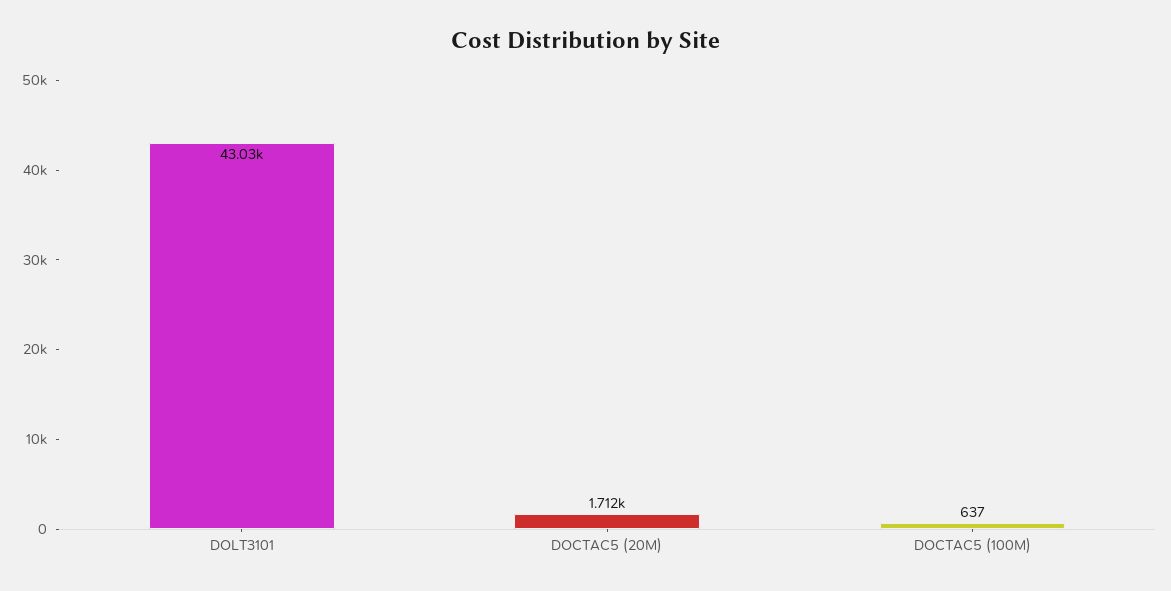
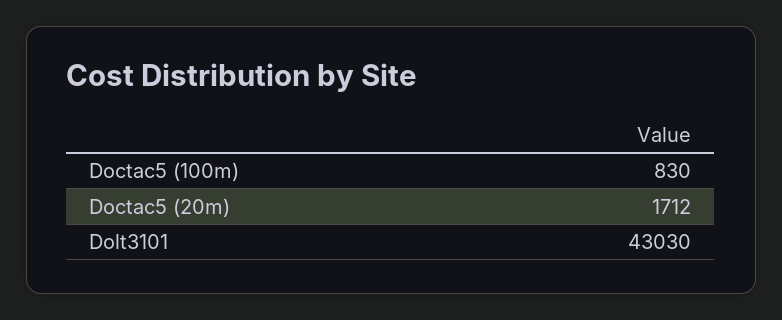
  {
    "DOLT3101": 43030,
    "DOCTAC5 (20M)": 1712,
-   "DOCTAC5 (100M)": 637
+   "DOCTAC5 (100M)": 830
  }

